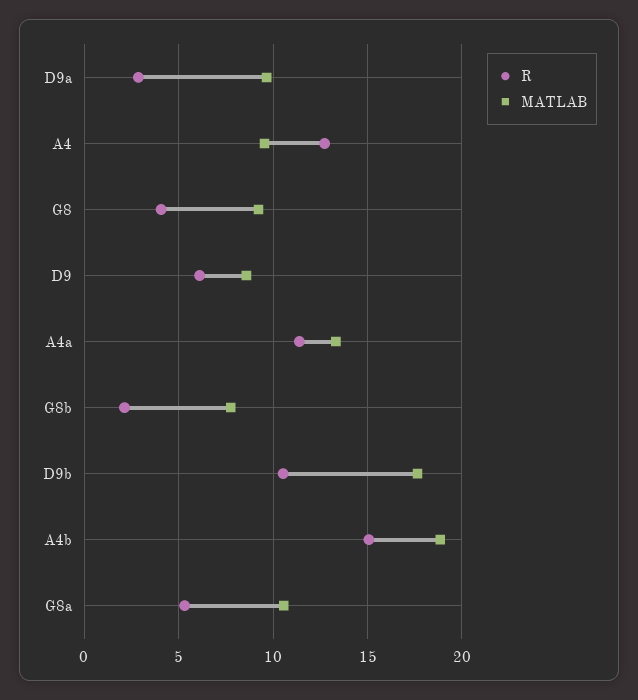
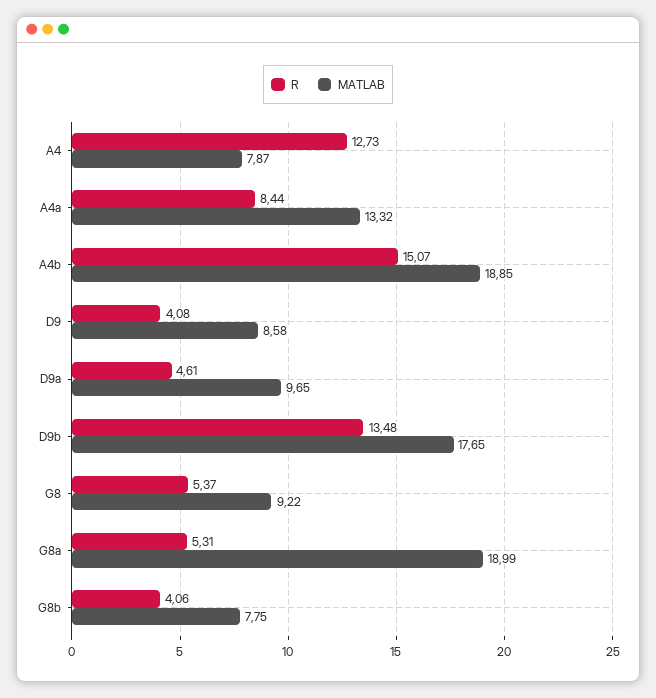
  {
    "R": {
-     "D9a": 3,
+     "D9a": 4.61,
      "A4": 12.73,
-     "G8": 4,
+     "G8": 5.37,
-     "D9": 6,
+     "D9": 4.08,
-     "A4a": 11.5,
+     "A4a": 8.44,
-     "G8b": 2,
+     "G8b": 4.06,
-     "D9b": 10.5,
+     "D9b": 13.48,
      "A4b": 15.07,
      "G8a": 5.31
    },
    "MATLAB": {
      "D9a": 9.65,
-     "A4": 9.5,
+     "A4": 7.87,
      "G8": 9.22,
      "D9": 8.58,
      "A4a": 13.32,
      "G8b": 7.75,
      "D9b": 17.65,
      "A4b": 18.85,
-     "G8a": 10.5
+     "G8a": 18.99
    }
  }

